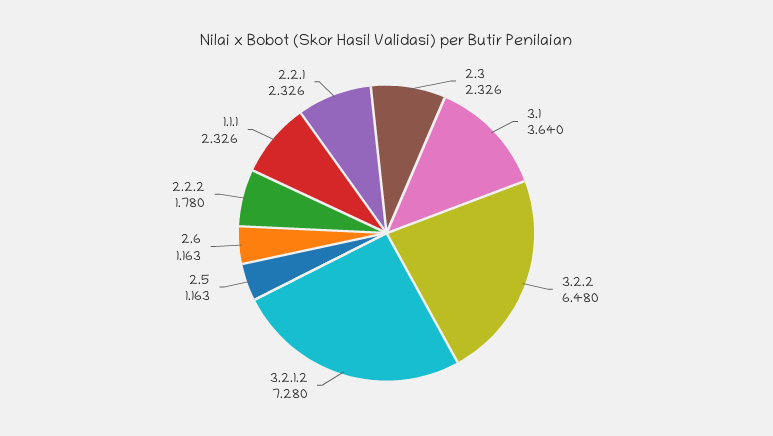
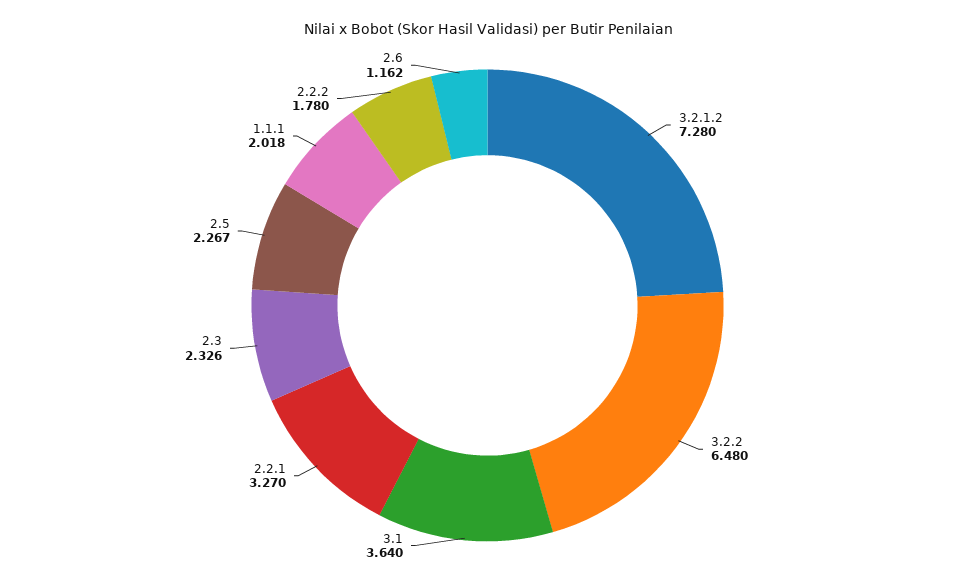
  {
    "2.3": 2.326,
    "3.1": 3.64,
    "3.2.2": 6.48,
    "3.2.1.2": 7.28,
-   "2.5": 1.163,
+   "2.5": 2.267,
-   "2.6": 1.163,
+   "2.6": 1.162,
    "2.2.2": 1.78,
-   "1.1.1": 2.326,
+   "1.1.1": 2.018,
-   "2.2.1": 2.326
+   "2.2.1": 3.27
  }

